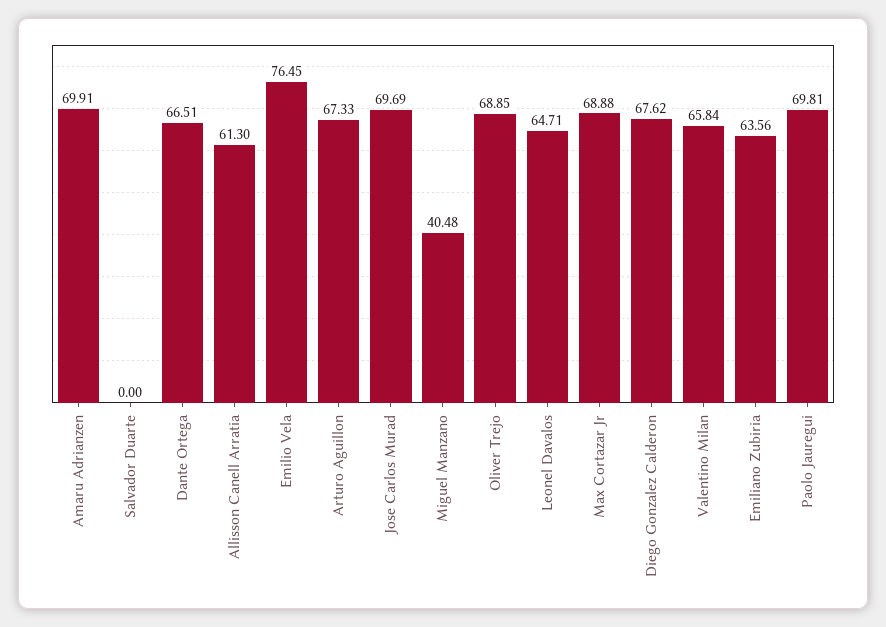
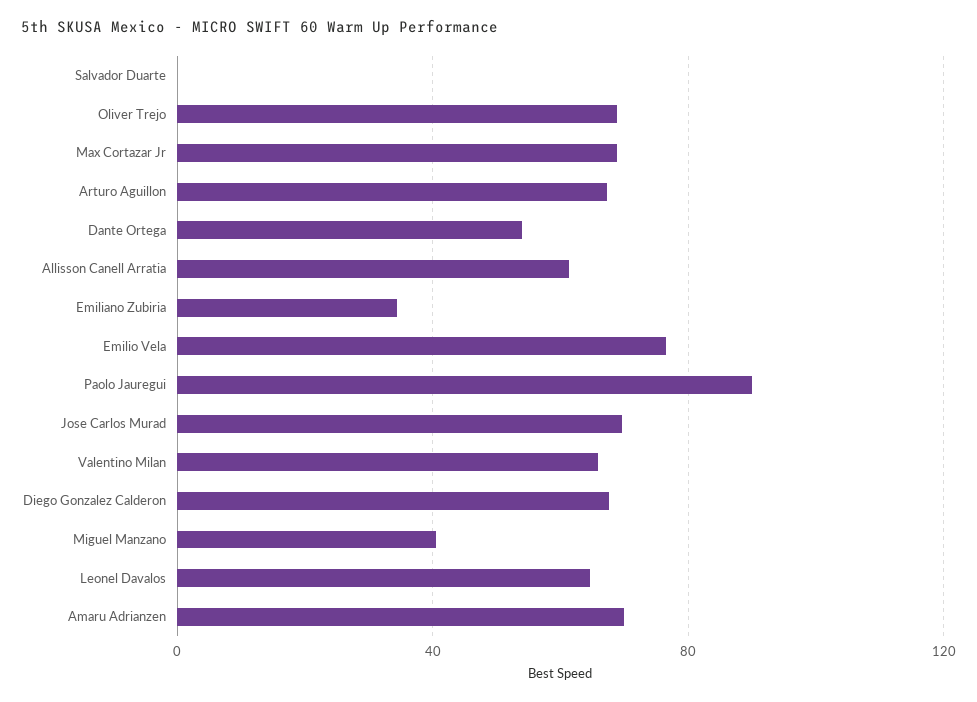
  {
    "Amaru Adrianzen": 69.91,
    "Salvador Duarte": 0,
-   "Dante Ortega": 66.51,
+   "Dante Ortega": 55,
    "Allisson Canell Arratia": 61.3,
    "Emilio Vela": 76.45,
    "Arturo Aguillon": 67.33,
    "Jose Carlos Murad": 69.69,
    "Miguel Manzano": 40.48,
    "Oliver Trejo": 68.85,
    "Leonel Davalos": 64.71,
    "Max Cortazar Jr": 68.88,
    "Diego Gonzalez Calderon": 67.62,
    "Valentino Milan": 65.84,
-   "Emiliano Zubiria": 63.56,
+   "Emiliano Zubiria": 35,
-   "Paolo Jauregui": 69.81
+   "Paolo Jauregui": 90
  }

